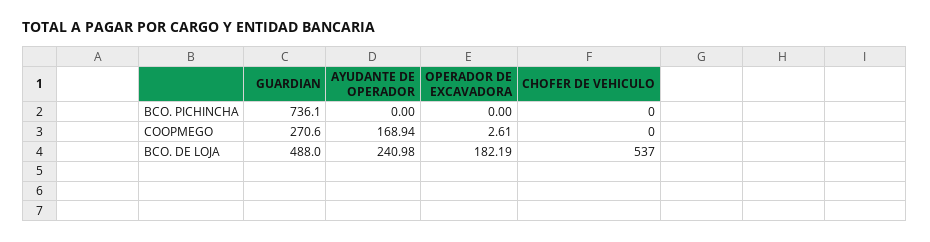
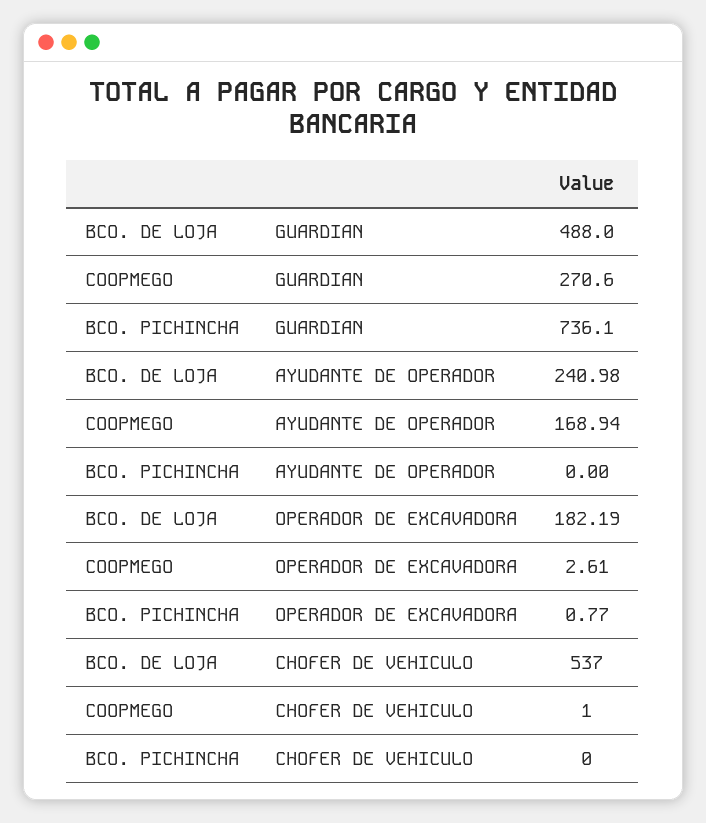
  {
    "GUARDIAN": {
      "BCO. PICHINCHA": 736.1,
      "COOPMEGO": 270.6,
      "BCO. DE LOJA": 488
    },
    "AYUDANTE DE OPERADOR": {
      "BCO. PICHINCHA": 0,
      "COOPMEGO": 168.94,
      "BCO. DE LOJA": 240.98
    },
    "OPERADOR DE EXCAVADORA": {
-     "BCO. PICHINCHA": 0,
+     "BCO. PICHINCHA": 0.77,
      "COOPMEGO": 2.61,
      "BCO. DE LOJA": 182.19
    },
    "CHOFER DE VEHICULO": {
      "BCO. PICHINCHA": 0,
-     "COOPMEGO": 0,
+     "COOPMEGO": 1,
      "BCO. DE LOJA": 537
    }
  }

